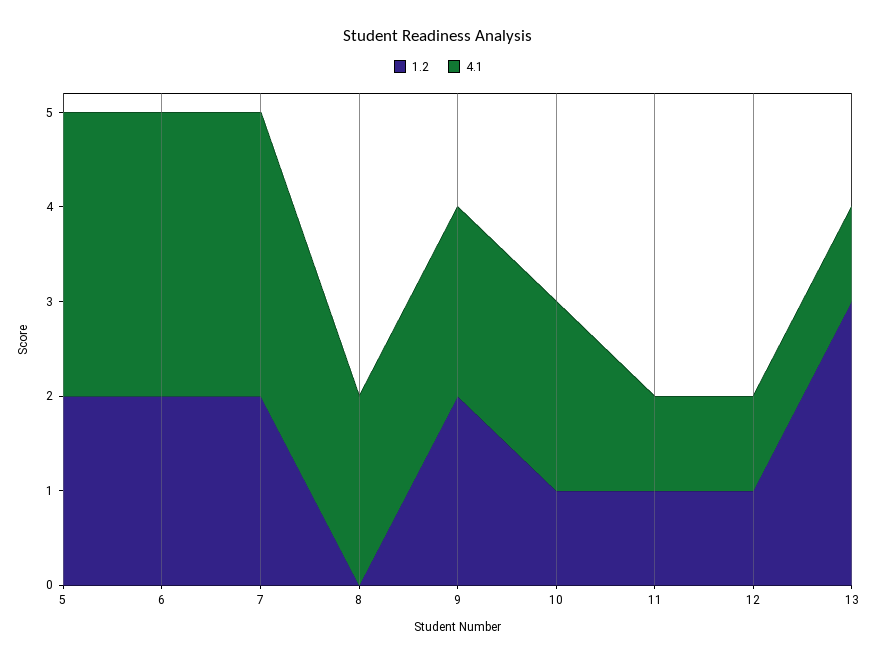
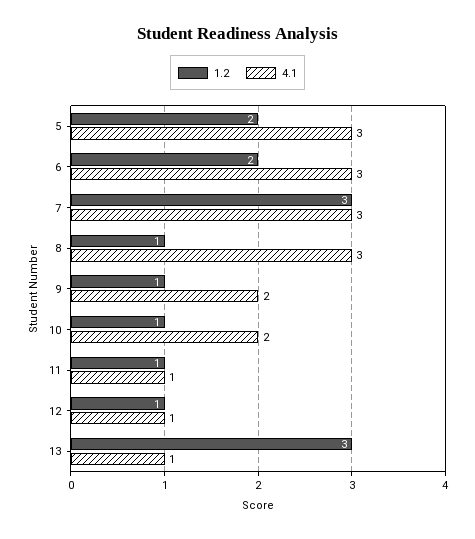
  {
    "1.2": {
      "5": 2,
      "6": 2,
-     "7": 2,
+     "7": 3,
-     "8": 0,
+     "8": 1,
-     "9": 2,
+     "9": 1,
      "10": 1,
      "11": 1,
      "12": 1,
      "13": 3
    },
    "4.1": {
      "5": 3,
      "6": 3,
      "7": 3,
-     "8": 2,
+     "8": 3,
      "9": 2,
      "10": 2,
      "11": 1,
      "12": 1,
      "13": 1
    }
  }

